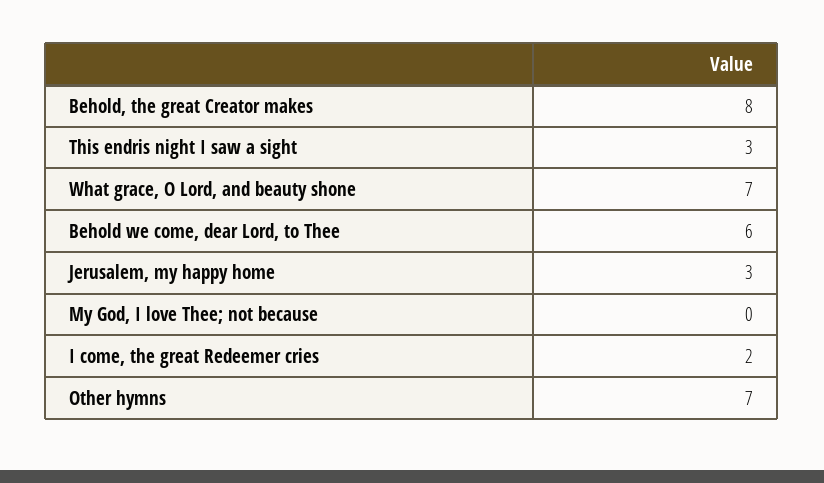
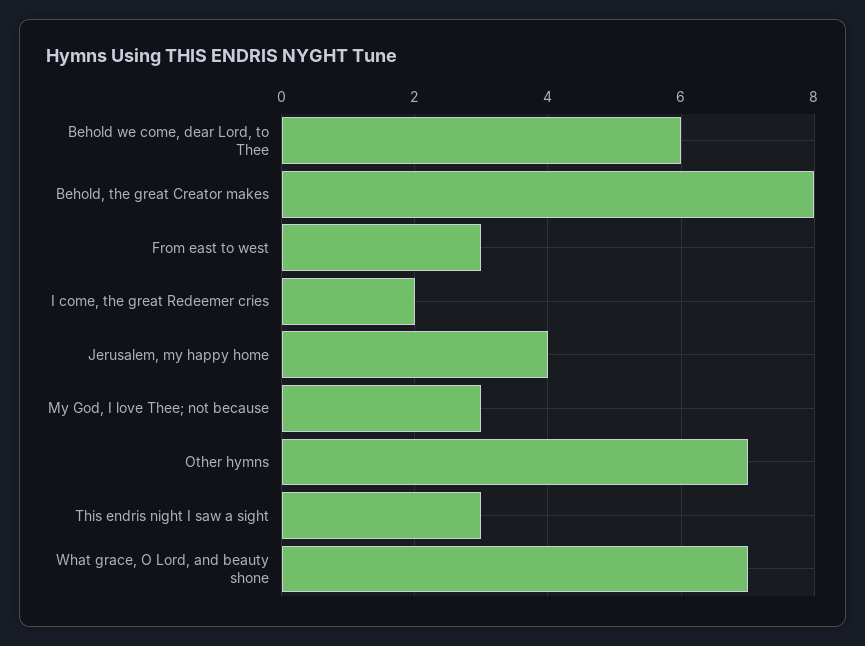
  {
    "Behold, the great Creator makes": 8,
    "This endris night I saw a sight": 3,
    "What grace, O Lord, and beauty shone": 7,
    "Behold we come, dear Lord, to Thee": 6,
-   "Jerusalem, my happy home": 3,
+   "Jerusalem, my happy home": 4,
-   "My God, I love Thee; not because": 0,
+   "My God, I love Thee; not because": 3,
    "I come, the great Redeemer cries": 2,
-   "Other hymns": 7
+   "Other hymns": 7,
+   "From east to west": 3
  }

